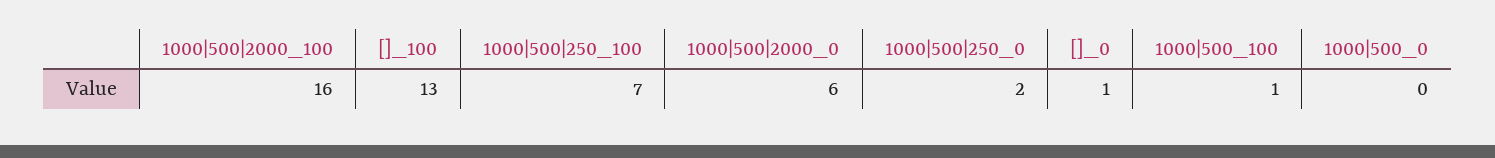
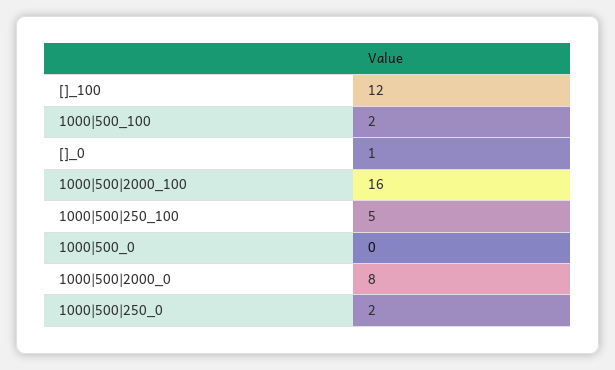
  {
    "1000|500|2000_100": 16,
-   "[]_100": 13,
+   "[]_100": 12,
-   "1000|500|250_100": 7,
+   "1000|500|250_100": 5,
-   "1000|500|2000_0": 6,
+   "1000|500|2000_0": 8,
    "1000|500|250_0": 2,
    "[]_0": 1,
-   "1000|500_100": 1,
+   "1000|500_100": 2,
    "1000|500_0": 0
  }

